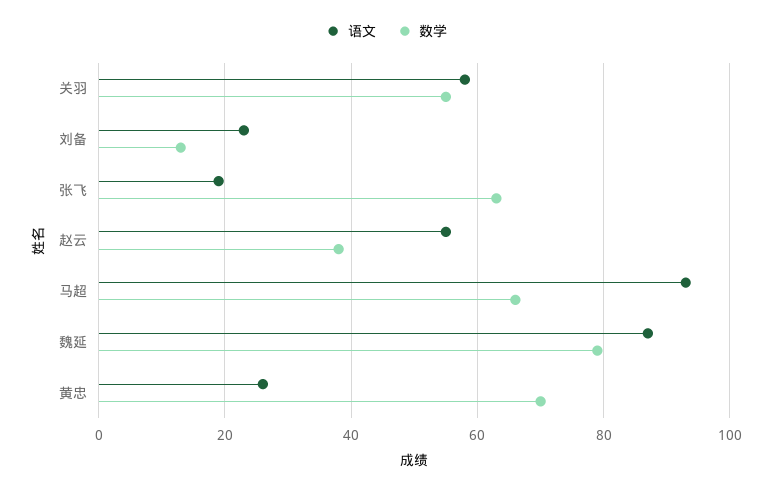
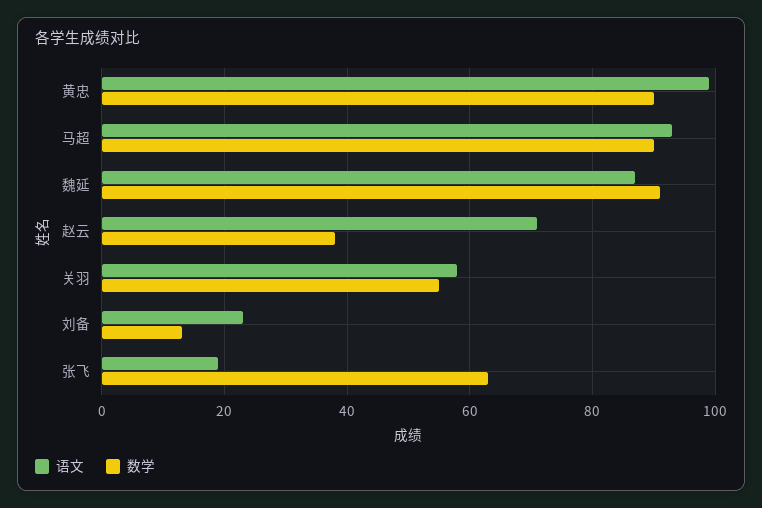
  {
    "语文": {
      "关羽": 60,
      "刘备": 25,
      "张飞": 20,
-     "赵云": 55,
+     "赵云": 70,
      "马超": 95,
      "魏延": 85,
-     "黄忠": 25
+     "黄忠": 100
    },
    "数学": {
      "关羽": 55,
      "刘备": 15,
      "张飞": 65,
      "赵云": 40,
-     "马超": 65,
+     "马超": 90,
-     "魏延": 80,
+     "魏延": 90,
-     "黄忠": 70
+     "黄忠": 90
    }
  }

